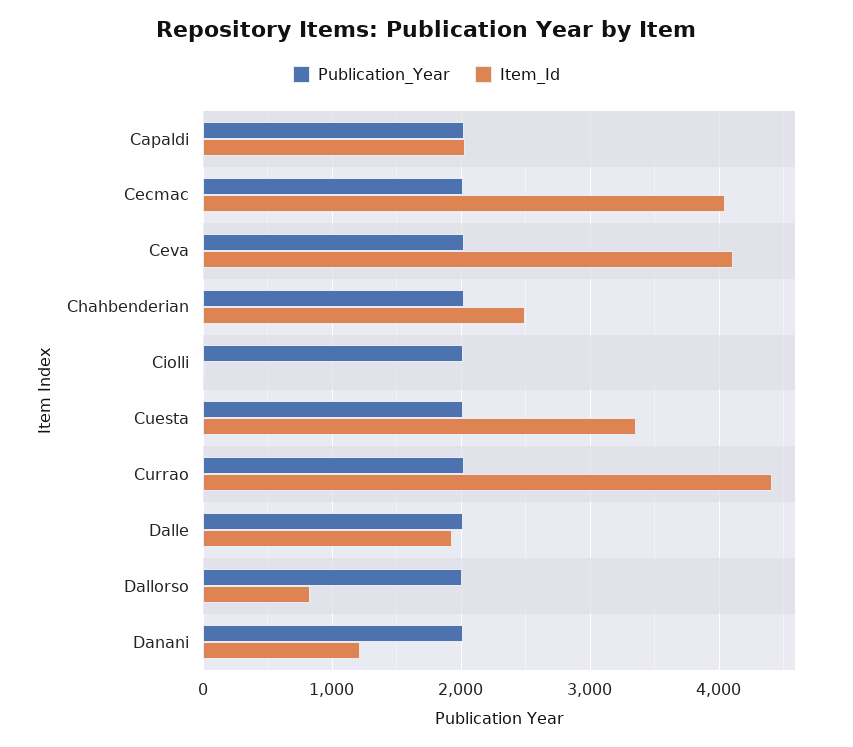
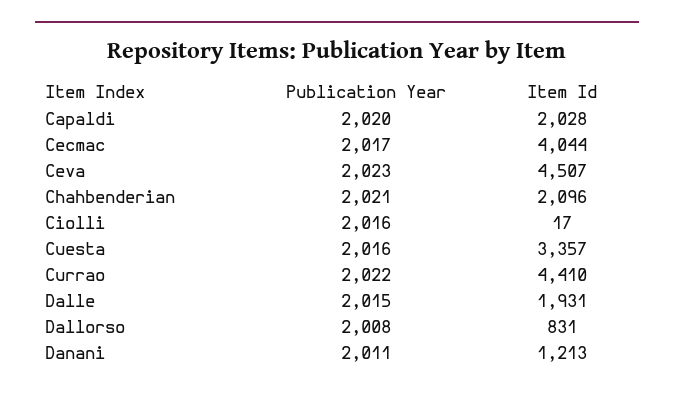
  {
    "Publication_Year": {
      "Capaldi": 2020,
      "Cecmac": 2017,
      "Ceva": 2023,
      "Chahbenderian": 2021,
      "Ciolli": 2016,
      "Cuesta": 2016,
      "Currao": 2022,
      "Dalle": 2015,
      "Dallorso": 2008,
      "Danani": 2011
    },
    "Item_Id": {
      "Capaldi": 2028,
      "Cecmac": 4044,
-     "Ceva": 4100,
+     "Ceva": 4507,
-     "Chahbenderian": 2500,
+     "Chahbenderian": 2096,
      "Ciolli": 17,
      "Cuesta": 3357,
      "Currao": 4410,
      "Dalle": 1931,
      "Dallorso": 831,
      "Danani": 1213
    }
  }

